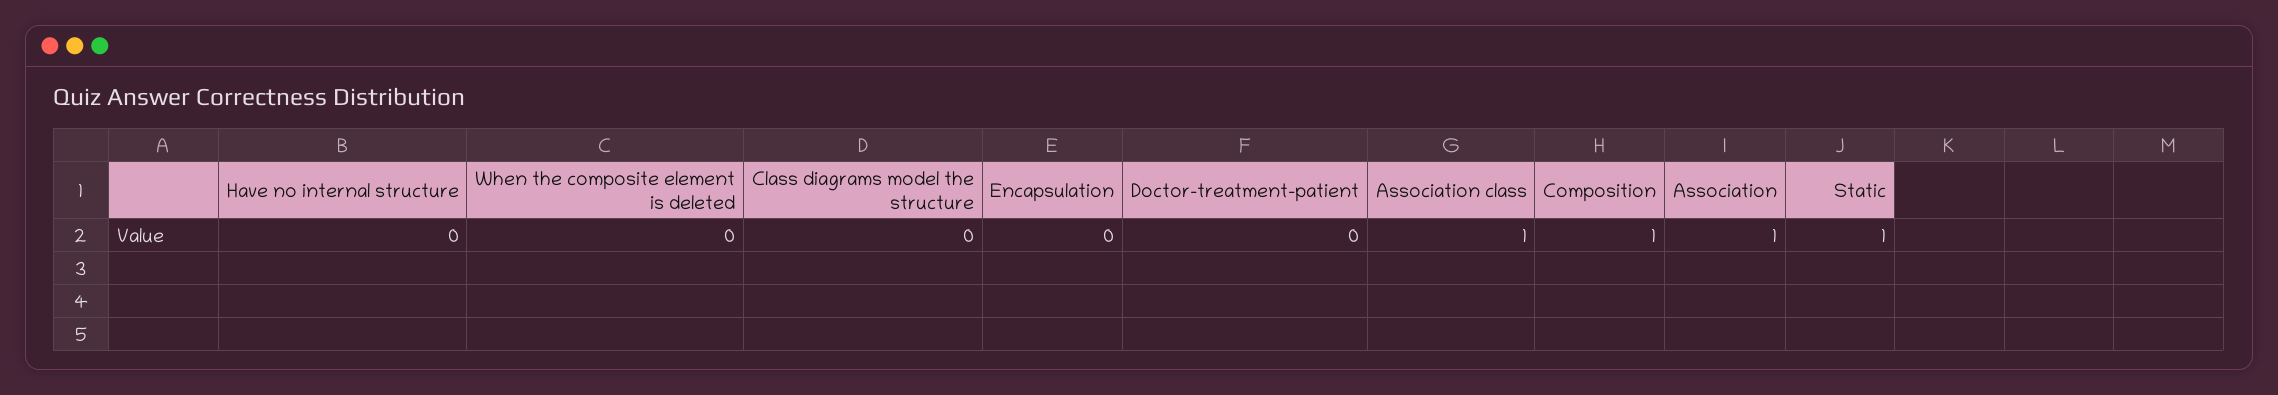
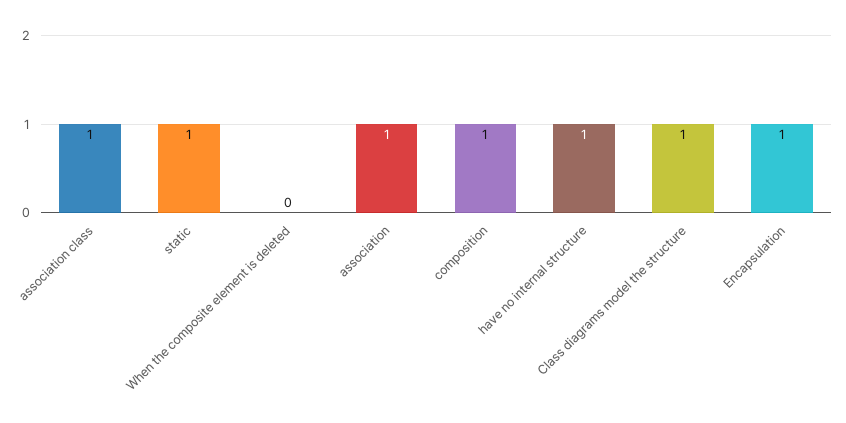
  {
-   "Have no internal structure": 0,
+   "Have no internal structure": 1,
    "When the composite element is deleted": 0,
-   "Class diagrams model the structure": 0,
+   "Class diagrams model the structure": 1,
-   "Encapsulation": 0,
+   "Encapsulation": 1,
-   "Doctor-treatment-patient": 0,
    "Association class": 1,
    "Composition": 1,
    "Association": 1,
    "Static": 1
  }

